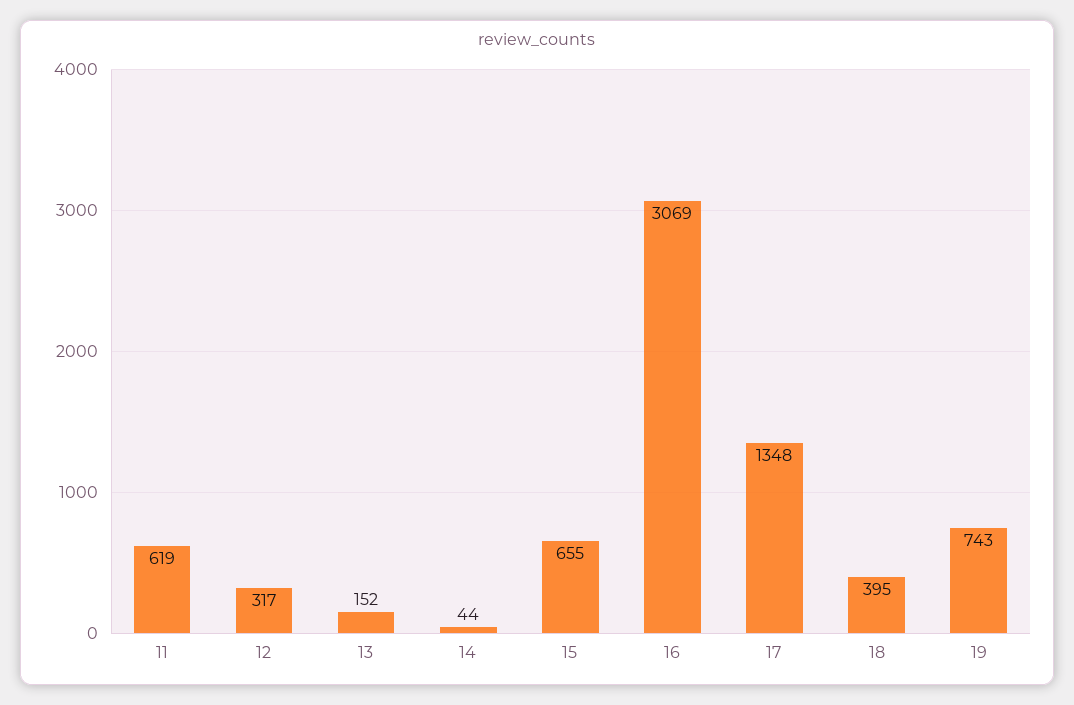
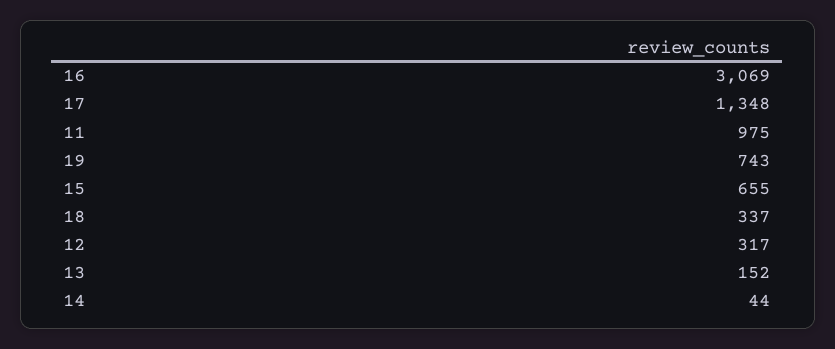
  {
-   "11": 619,
+   "11": 975,
    "12": 317,
    "13": 152,
    "14": 44,
    "15": 655,
    "16": 3069,
    "17": 1348,
-   "18": 395,
+   "18": 337,
    "19": 743
  }

